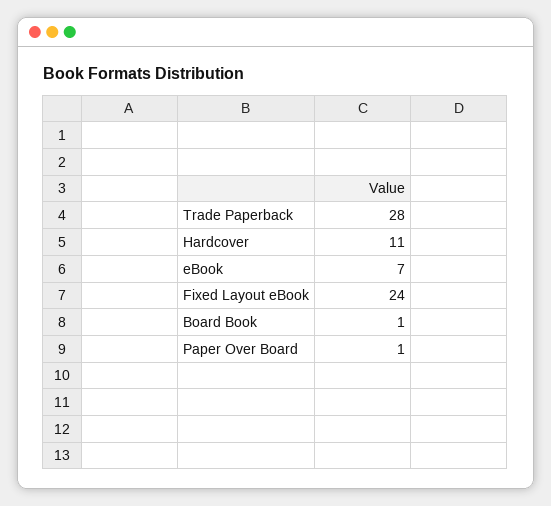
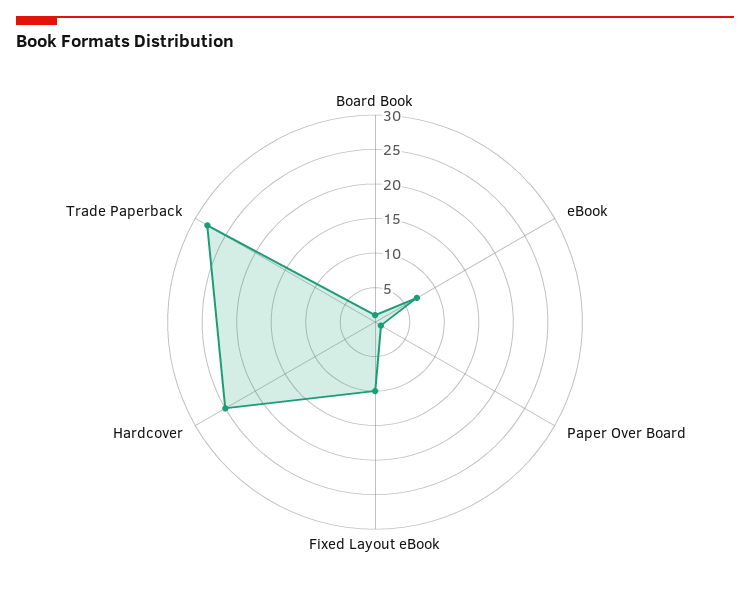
  {
    "Trade Paperback": 28,
-   "Hardcover": 11,
+   "Hardcover": 25,
    "eBook": 7,
-   "Fixed Layout eBook": 24,
+   "Fixed Layout eBook": 10,
    "Board Book": 1,
    "Paper Over Board": 1
  }

